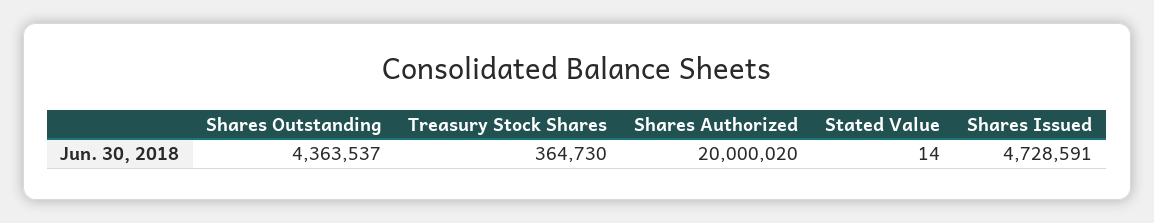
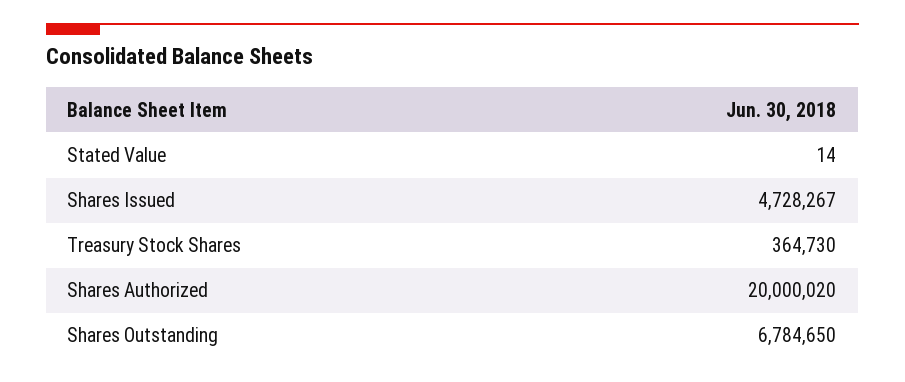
  {
-   "Shares Outstanding": 4363537,
+   "Shares Outstanding": 6784650,
    "Treasury Stock Shares": 364730,
    "Shares Authorized": 20000020,
    "Stated Value": 14,
-   "Shares Issued": 4728591
+   "Shares Issued": 4728267
  }

